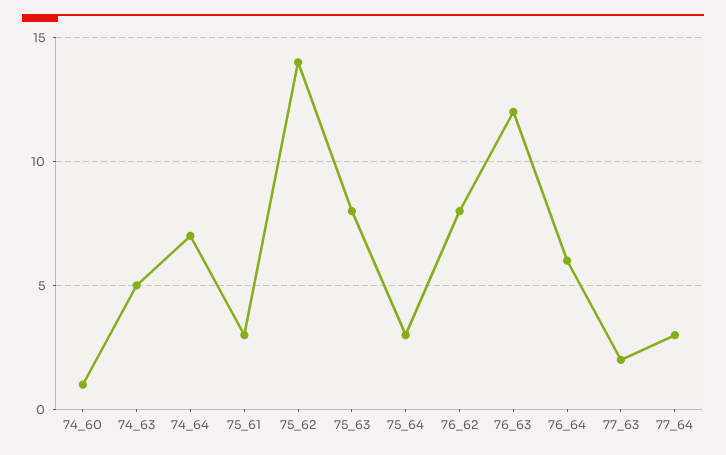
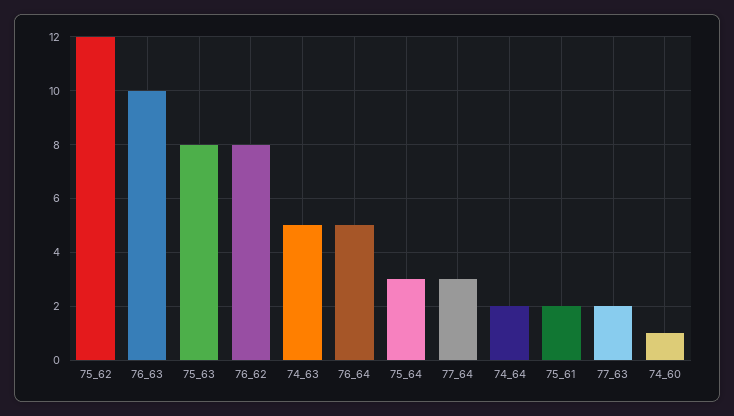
  {
    "74_60": 1,
    "74_63": 5,
-   "74_64": 7,
+   "74_64": 2,
-   "75_61": 3,
+   "75_61": 2,
-   "75_62": 14,
+   "75_62": 12,
    "75_63": 8,
    "75_64": 3,
    "76_62": 8,
-   "76_63": 12,
+   "76_63": 10,
-   "76_64": 6,
+   "76_64": 5,
    "77_63": 2,
    "77_64": 3
  }

